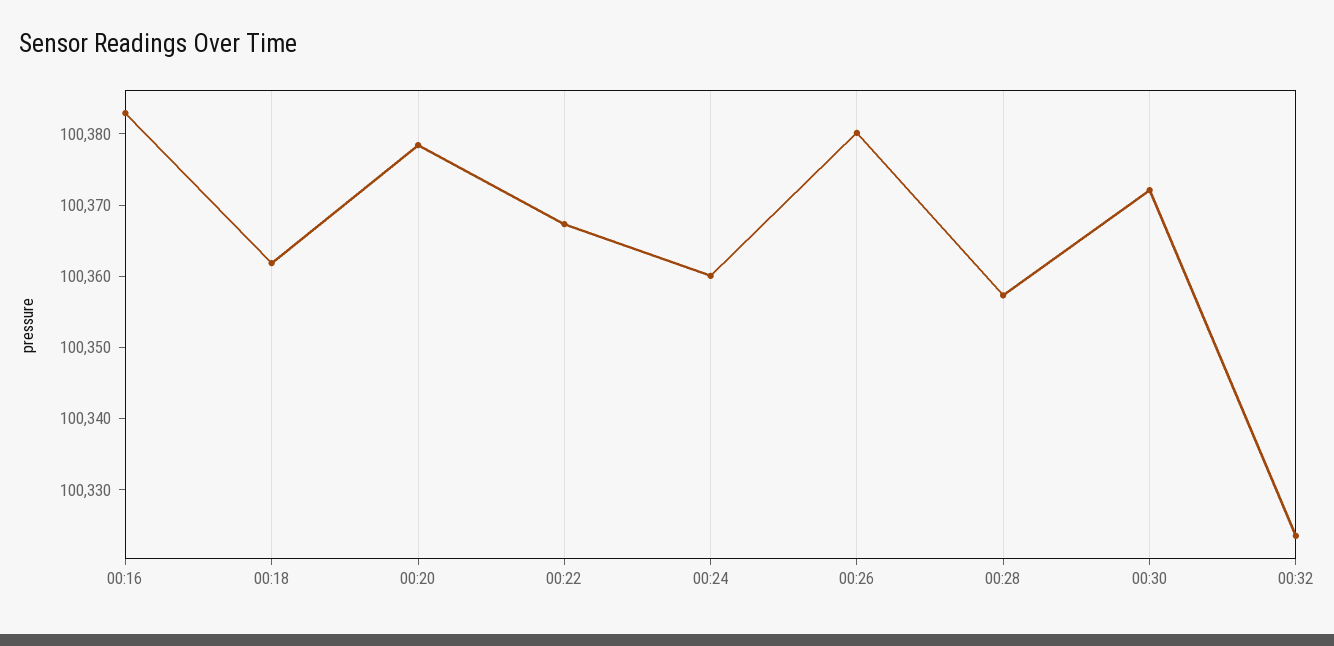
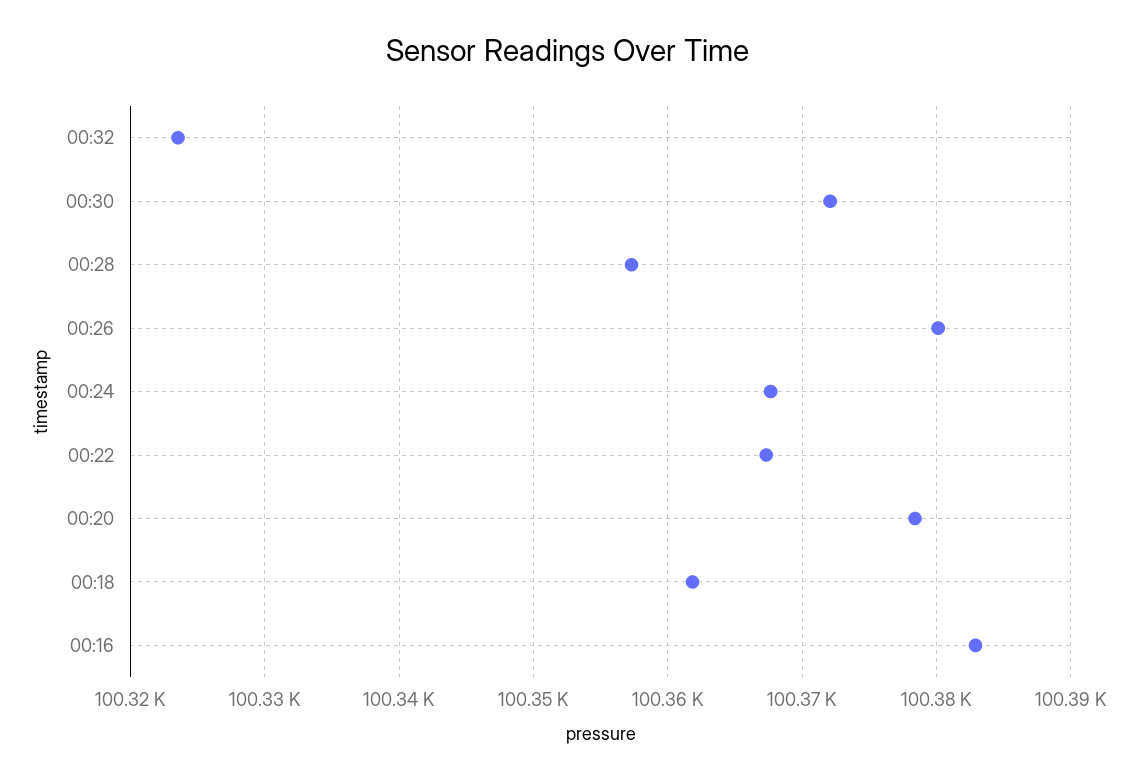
  {
    "00:16": 100383,
    "00:18": 100362,
    "00:20": 100378,
    "00:22": 100367,
-   "00:24": 100360,
+   "00:24": 100368,
    "00:26": 100380,
    "00:28": 100357,
    "00:30": 100372,
    "00:32": 100324
  }

